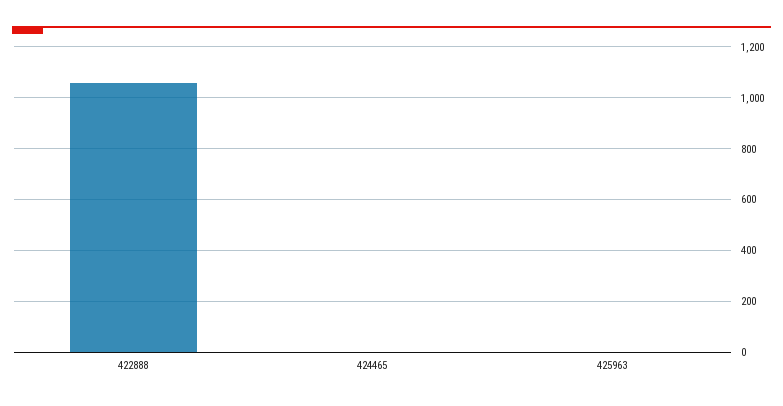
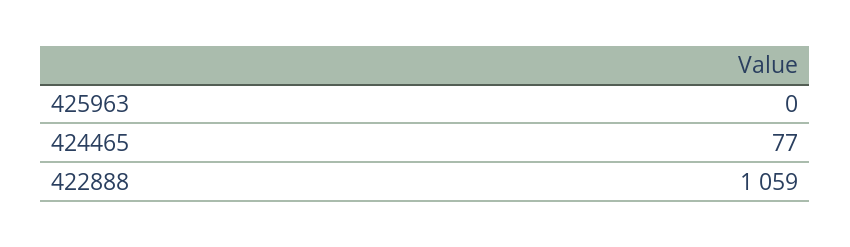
  {
    "422888": 1059,
-   "424465": 0,
+   "424465": 77,
    "425963": 0
  }

